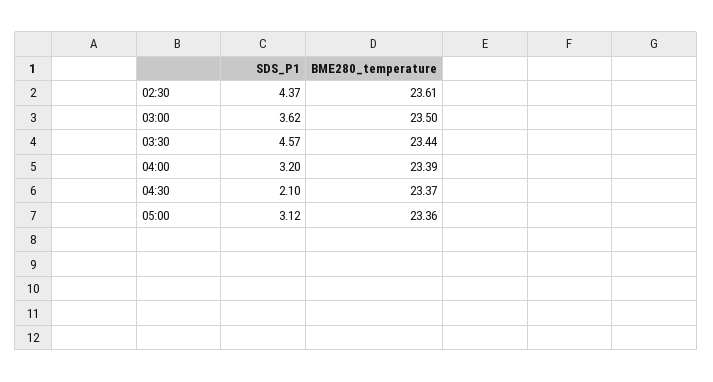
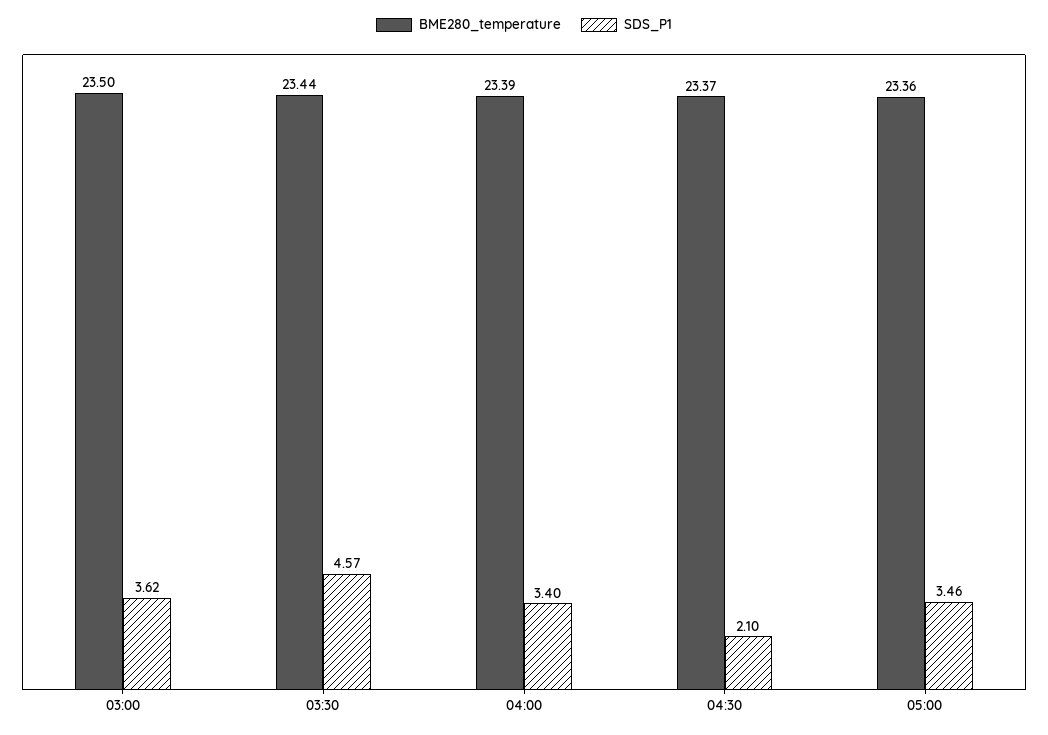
  {
    "SDS_P1": {
-     "02:30": 4.37,
      "03:00": 3.62,
      "03:30": 4.57,
-     "04:00": 3.2,
+     "04:00": 3.4,
      "04:30": 2.1,
-     "05:00": 3.12
+     "05:00": 3.46
    },
    "BME280_temperature": {
-     "02:30": 23.61,
      "03:00": 23.5,
      "03:30": 23.44,
      "04:00": 23.39,
      "04:30": 23.37,
      "05:00": 23.36
    }
  }

